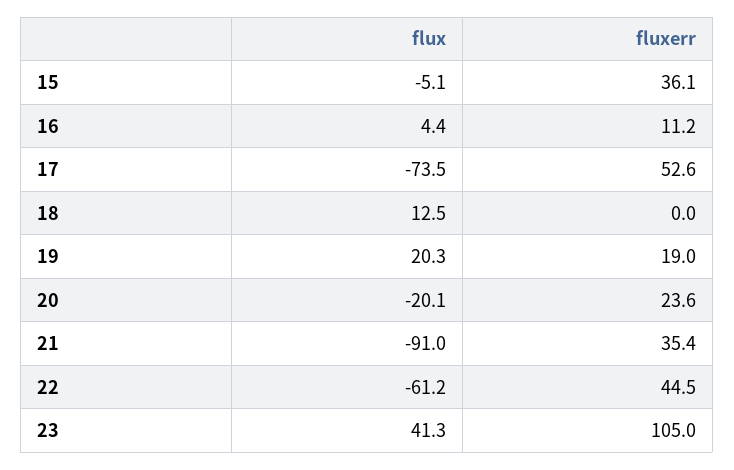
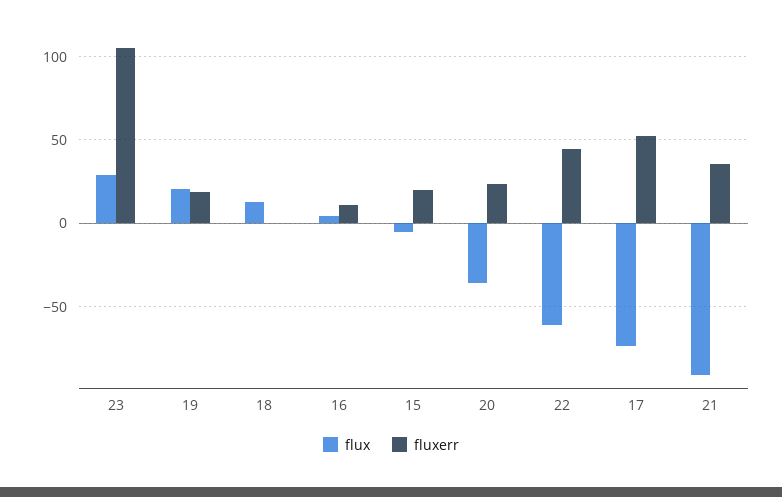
  {
    "flux": {
      "15": -5.1,
      "16": 4.4,
      "17": -73.5,
      "18": 12.5,
      "19": 20.3,
-     "20": -20.1,
+     "20": -35,
      "21": -91,
      "22": -61.2,
-     "23": 41.3
+     "23": 30
    },
    "fluxerr": {
-     "15": 36.1,
+     "15": 20,
      "16": 11.2,
      "17": 52.6,
      "18": 0,
      "19": 19,
      "20": 23.6,
      "21": 35.4,
      "22": 44.5,
      "23": 105
    }
  }

